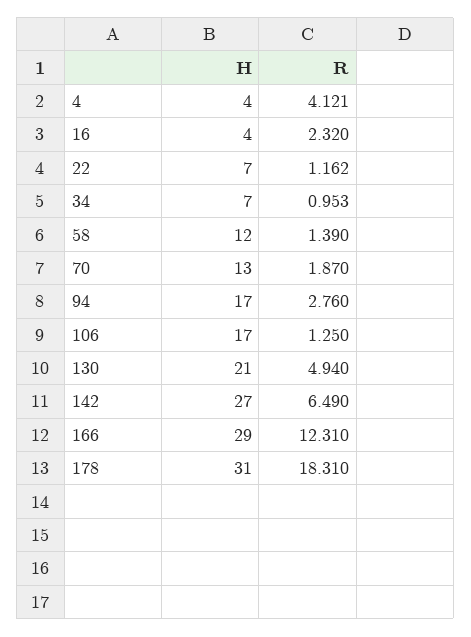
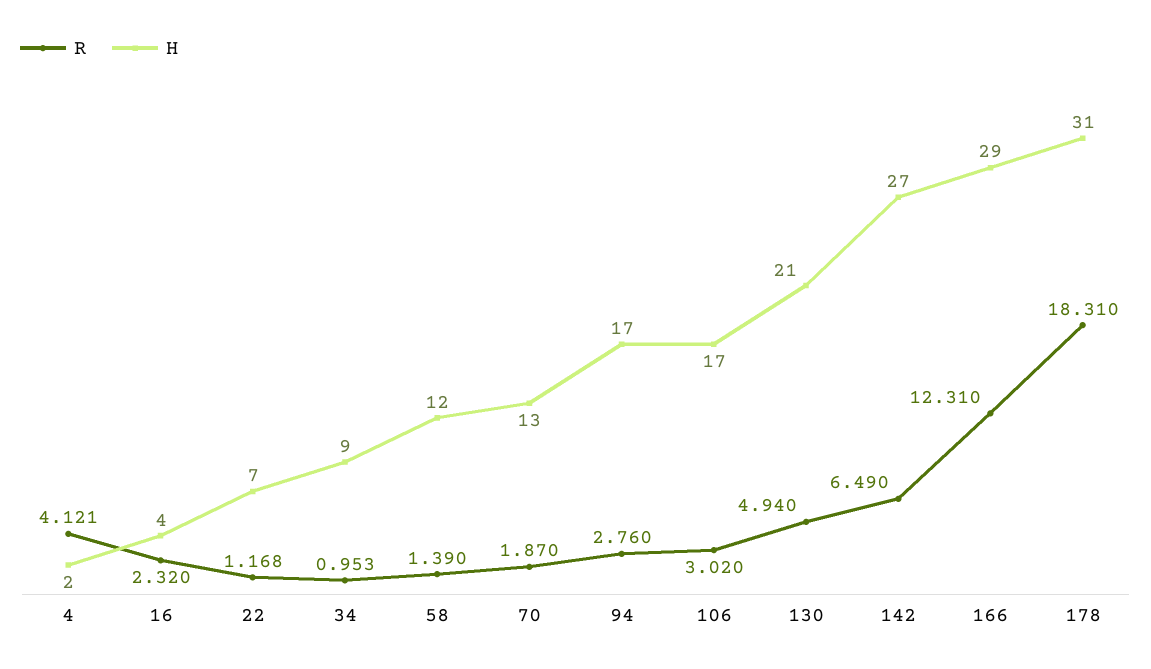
  {
    "H": {
-     "4": 4,
+     "4": 2,
      "16": 4,
      "22": 7,
-     "34": 7,
+     "34": 9,
      "58": 12,
      "70": 13,
      "94": 17,
      "106": 17,
      "130": 21,
      "142": 27,
      "166": 29,
      "178": 31
    },
    "R": {
      "4": 4.121,
      "16": 2.32,
-     "22": 1.162,
+     "22": 1.168,
      "34": 0.953,
      "58": 1.39,
      "70": 1.87,
      "94": 2.76,
-     "106": 1.25,
+     "106": 3.02,
      "130": 4.94,
      "142": 6.49,
      "166": 12.31,
      "178": 18.31
    }
  }

